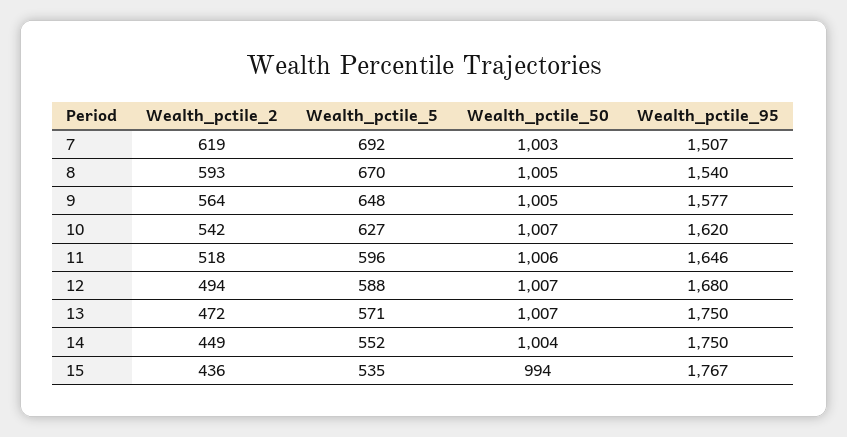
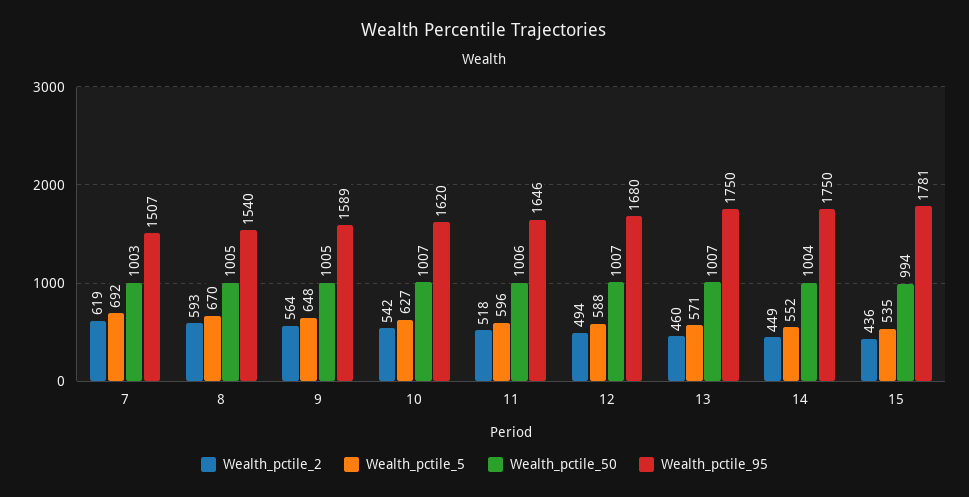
  {
    "Wealth_pctile_2": {
      "7": 619,
      "8": 593,
      "9": 564,
      "10": 542,
      "11": 518,
      "12": 494,
-     "13": 472,
+     "13": 460,
      "14": 449,
      "15": 436
    },
    "Wealth_pctile_5": {
      "7": 692,
      "8": 670,
      "9": 648,
      "10": 627,
      "11": 596,
      "12": 588,
      "13": 571,
      "14": 552,
      "15": 535
    },
    "Wealth_pctile_50": {
      "7": 1003,
      "8": 1005,
      "9": 1005,
      "10": 1007,
      "11": 1006,
      "12": 1007,
      "13": 1007,
      "14": 1004,
      "15": 994
    },
    "Wealth_pctile_95": {
      "7": 1507,
      "8": 1540,
-     "9": 1577,
+     "9": 1589,
      "10": 1620,
      "11": 1646,
      "12": 1680,
      "13": 1750,
      "14": 1750,
-     "15": 1767
+     "15": 1781
    }
  }

